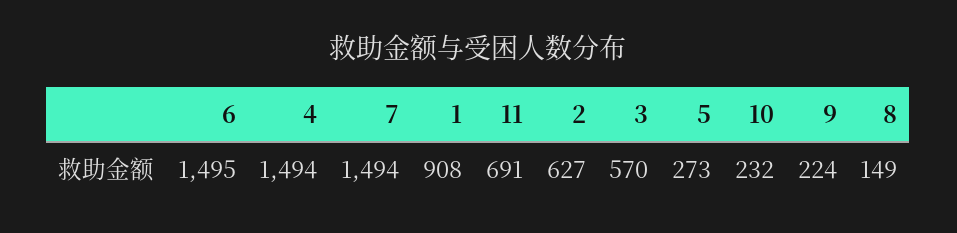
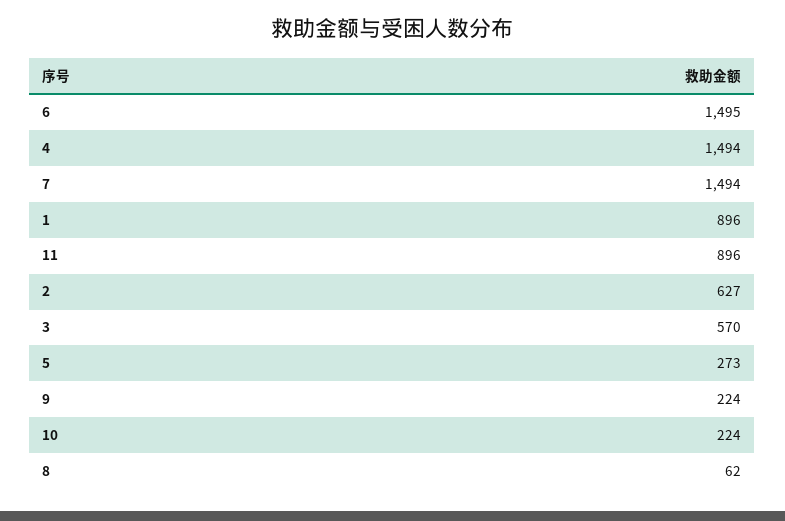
  {
    "6": 1495,
    "4": 1494,
    "7": 1494,
-   "1": 908,
+   "1": 896,
-   "11": 691,
+   "11": 896,
    "2": 627,
    "3": 570,
    "5": 273,
-   "10": 232,
+   "10": 224,
    "9": 224,
-   "8": 149
+   "8": 62
  }

